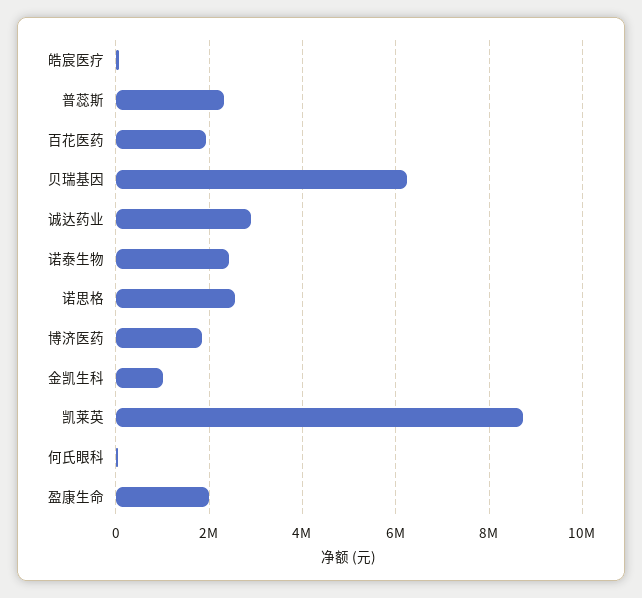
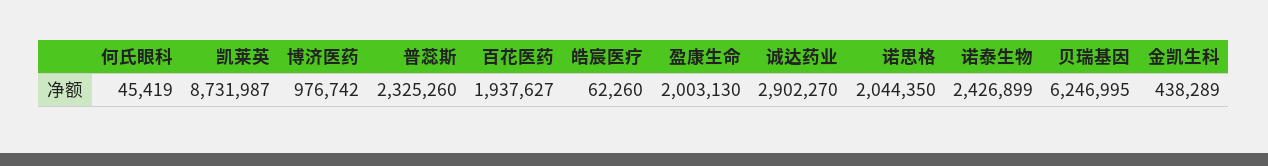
  {
    "皓宸医疗": 62260,
    "普蕊斯": 2325260,
    "百花医药": 1937627,
    "贝瑞基因": 6246995,
    "诚达药业": 2902270,
    "诺泰生物": 2426899,
-   "诺思格": 2600000,
+   "诺思格": 2044350,
-   "博济医药": 1800000,
+   "博济医药": 976742,
-   "金凯生科": 1000000,
+   "金凯生科": 438289,
    "凯莱英": 8731987,
    "何氏眼科": 45419,
    "盈康生命": 2003130
  }

